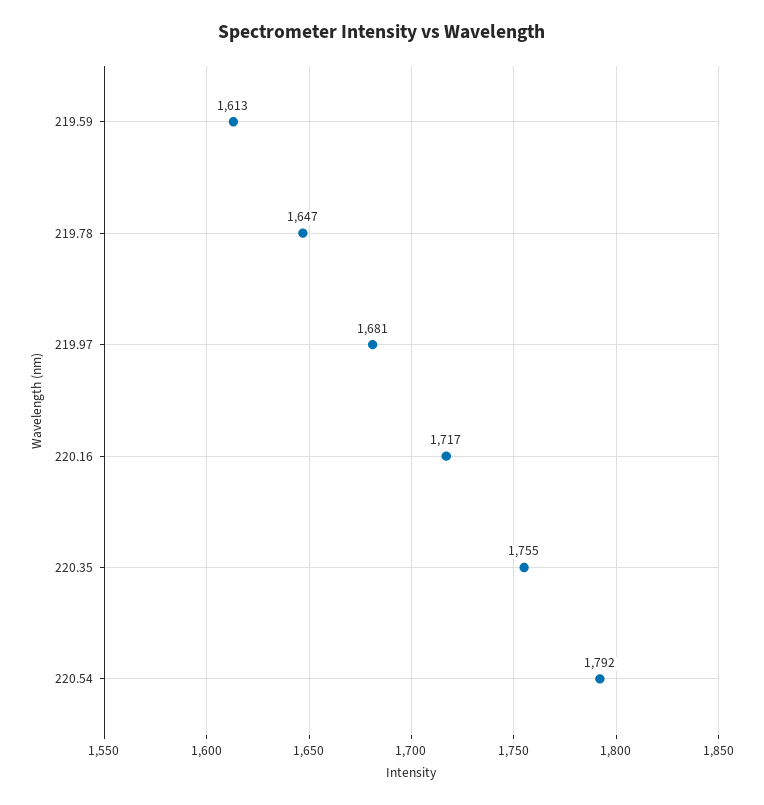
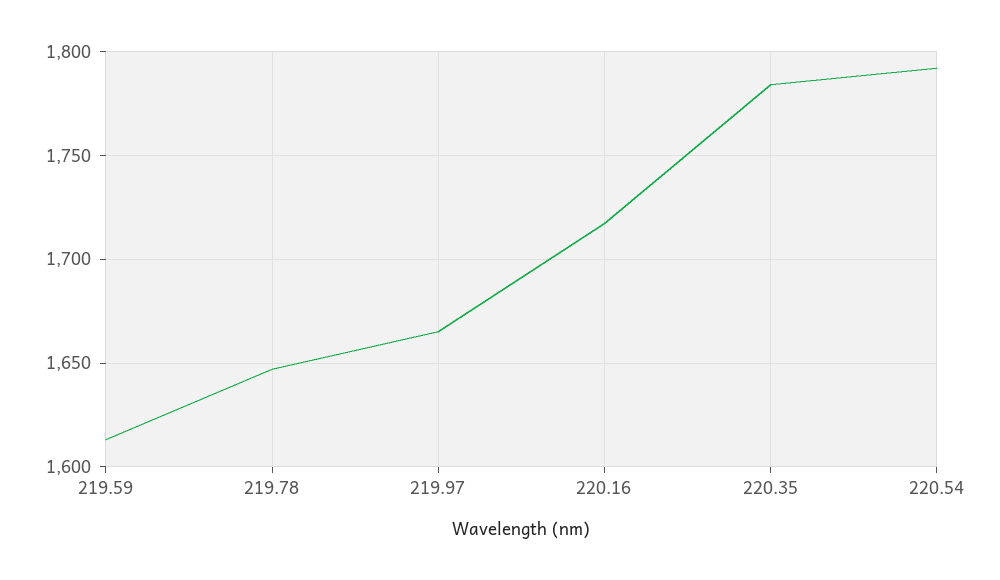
  {
    "219.59": 1613,
    "219.78": 1647,
-   "219.97": 1681,
+   "219.97": 1665,
    "220.16": 1717,
-   "220.35": 1755,
+   "220.35": 1785,
    "220.54": 1792
  }

